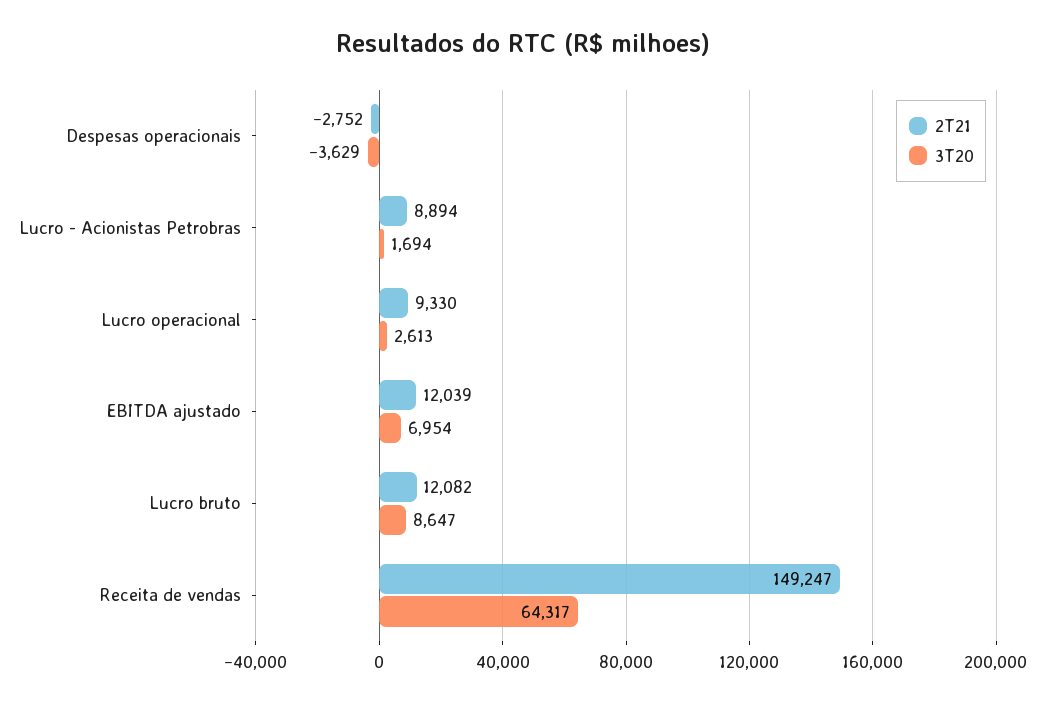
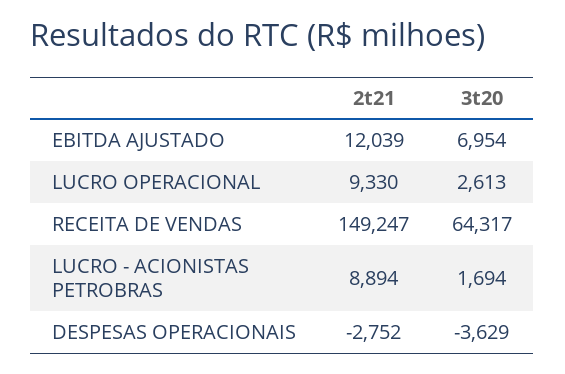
  {
    "2T21": {
      "Despesas operacionais": -2752,
      "Lucro - Acionistas Petrobras": 8894,
      "Lucro operacional": 9330,
      "EBITDA ajustado": 12039,
-     "Lucro bruto": 12082,
      "Receita de vendas": 149247
    },
    "3T20": {
      "Despesas operacionais": -3629,
      "Lucro - Acionistas Petrobras": 1694,
      "Lucro operacional": 2613,
      "EBITDA ajustado": 6954,
-     "Lucro bruto": 8647,
      "Receita de vendas": 64317
    }
  }

